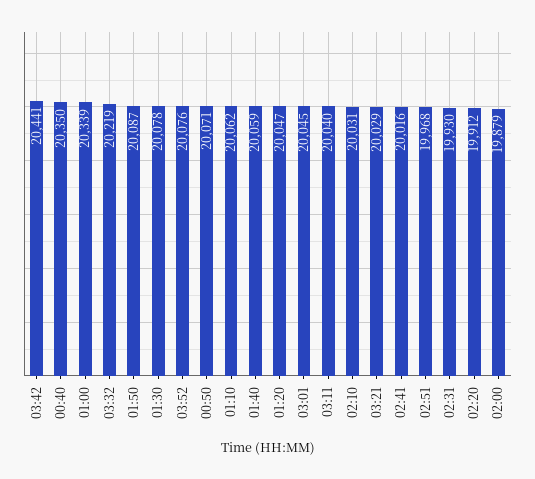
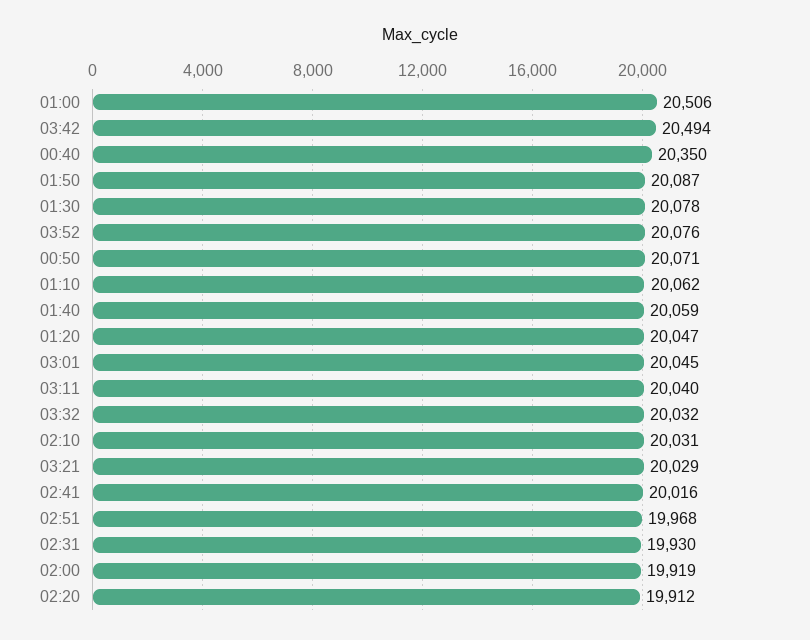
  {
-   "03:42": 20441,
+   "03:42": 20494,
    "00:40": 20350,
-   "01:00": 20339,
+   "01:00": 20506,
-   "03:32": 20219,
+   "03:32": 20032,
    "01:50": 20087,
    "01:30": 20078,
    "03:52": 20076,
    "00:50": 20071,
    "01:10": 20062,
    "01:40": 20059,
    "01:20": 20047,
    "03:01": 20045,
    "03:11": 20040,
    "02:10": 20031,
    "03:21": 20029,
    "02:41": 20016,
    "02:51": 19968,
    "02:31": 19930,
    "02:20": 19912,
-   "02:00": 19879
+   "02:00": 19919
  }

